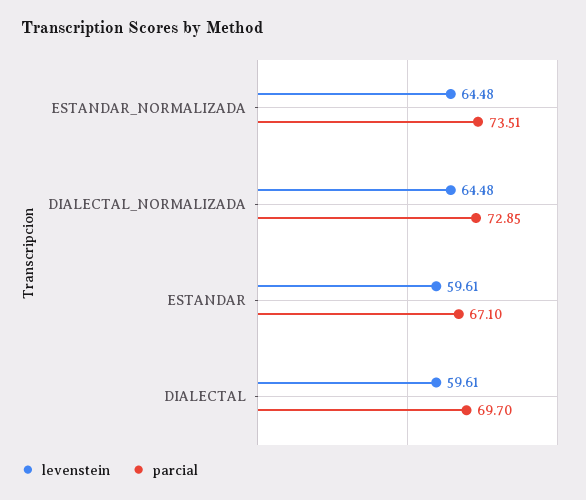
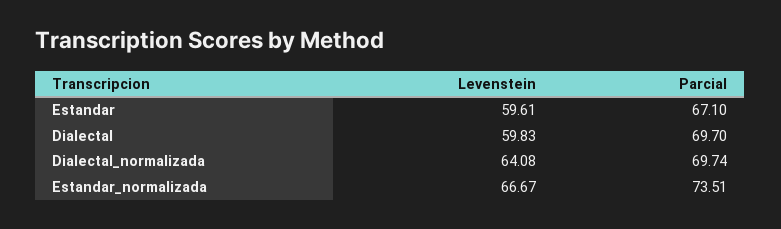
  {
    "levenstein": {
-     "ESTANDAR_NORMALIZADA": 64.48,
+     "ESTANDAR_NORMALIZADA": 66.67,
-     "DIALECTAL_NORMALIZADA": 64.48,
+     "DIALECTAL_NORMALIZADA": 64.08,
      "ESTANDAR": 59.61,
-     "DIALECTAL": 59.61
+     "DIALECTAL": 59.83
    },
    "parcial": {
      "ESTANDAR_NORMALIZADA": 73.51,
-     "DIALECTAL_NORMALIZADA": 72.85,
+     "DIALECTAL_NORMALIZADA": 69.74,
      "ESTANDAR": 67.1,
      "DIALECTAL": 69.7
    }
  }

